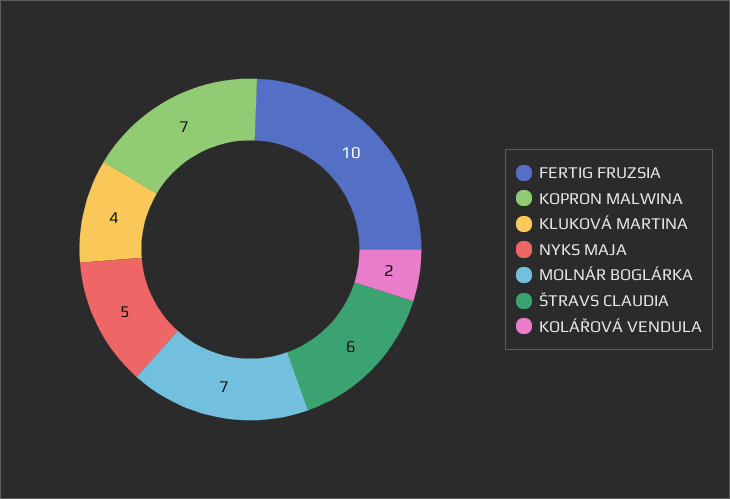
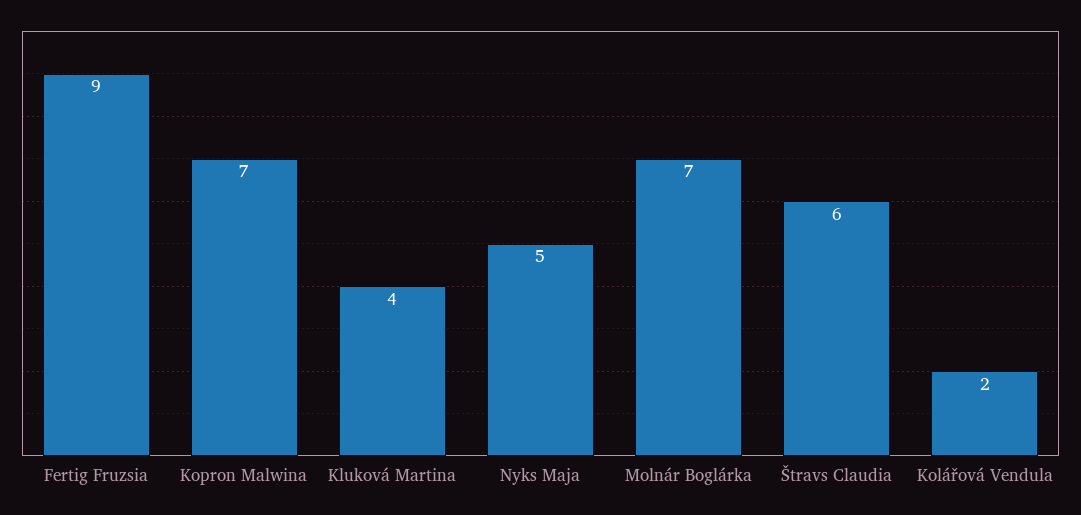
  {
-   "FERTIG FRUZSIA": 10,
+   "FERTIG FRUZSIA": 9,
    "KOPRON MALWINA": 7,
    "KLUKOVÁ MARTINA": 4,
    "NYKS MAJA": 5,
    "MOLNÁR BOGLÁRKA": 7,
    "ŠTRAVS CLAUDIA": 6,
    "KOLÁŘOVÁ VENDULA": 2
  }

